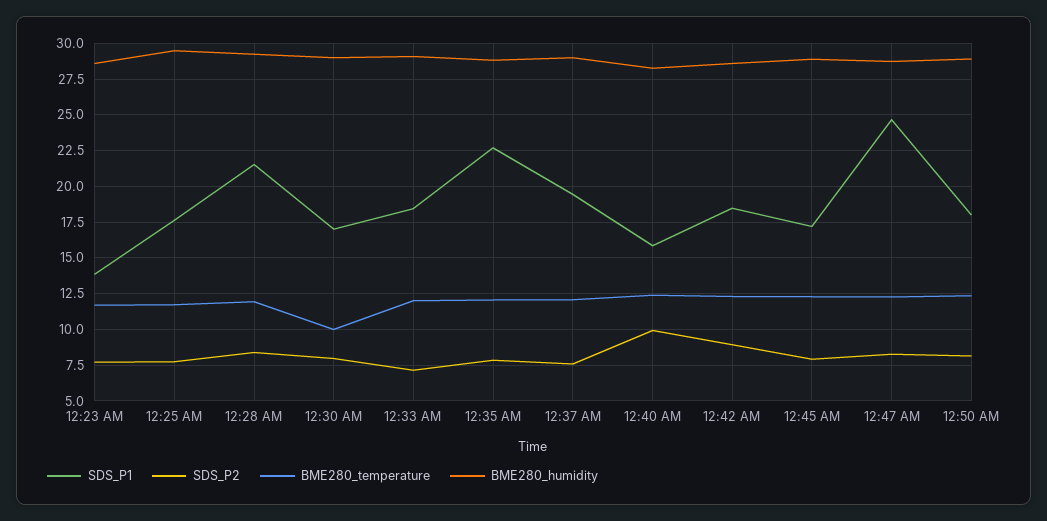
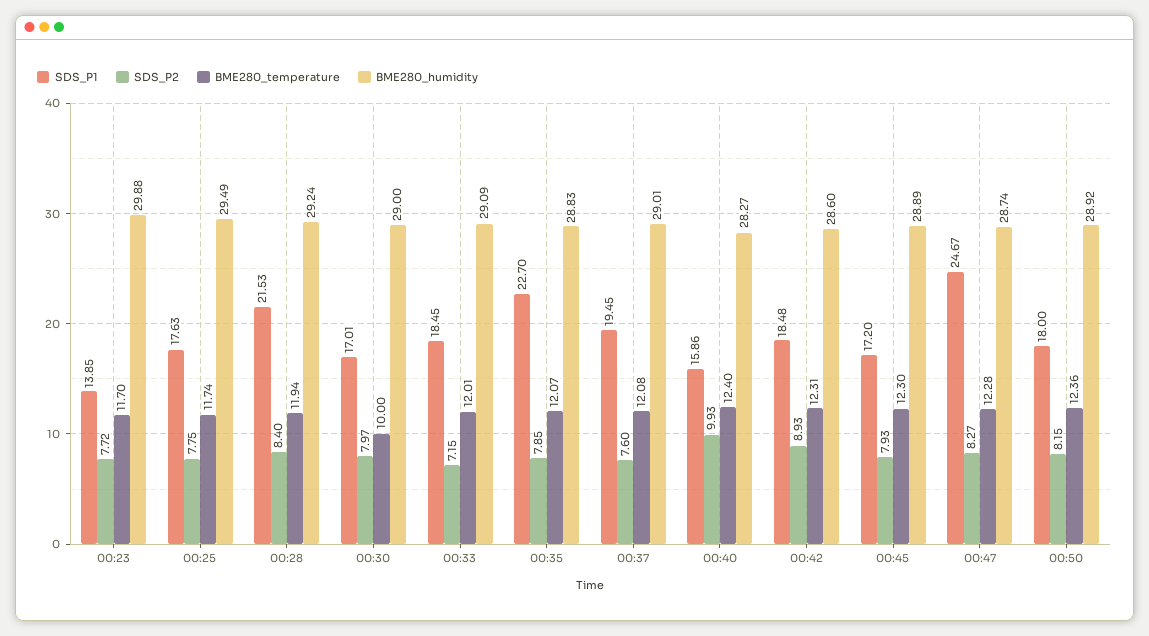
  {
    "SDS_P1": {
      "12:23 AM": 13.85,
      "12:25 AM": 17.63,
      "12:28 AM": 21.53,
      "12:30 AM": 17.01,
      "12:33 AM": 18.45,
      "12:35 AM": 22.7,
      "12:37 AM": 19.45,
      "12:40 AM": 15.86,
      "12:42 AM": 18.48,
      "12:45 AM": 17.2,
      "12:47 AM": 24.67,
      "12:50 AM": 18
    },
    "SDS_P2": {
      "12:23 AM": 7.72,
      "12:25 AM": 7.75,
      "12:28 AM": 8.4,
      "12:30 AM": 7.97,
      "12:33 AM": 7.15,
      "12:35 AM": 7.85,
      "12:37 AM": 7.6,
      "12:40 AM": 9.93,
      "12:42 AM": 8.93,
      "12:45 AM": 7.93,
      "12:47 AM": 8.27,
      "12:50 AM": 8.15
    },
    "BME280_temperature": {
      "12:23 AM": 11.7,
      "12:25 AM": 11.74,
      "12:28 AM": 11.94,
      "12:30 AM": 10,
      "12:33 AM": 12.01,
      "12:35 AM": 12.07,
      "12:37 AM": 12.08,
      "12:40 AM": 12.4,
      "12:42 AM": 12.31,
      "12:45 AM": 12.3,
      "12:47 AM": 12.28,
      "12:50 AM": 12.36
    },
    "BME280_humidity": {
-     "12:23 AM": 28.5,
+     "12:23 AM": 29.88,
      "12:25 AM": 29.49,
      "12:28 AM": 29.24,
      "12:30 AM": 29,
      "12:33 AM": 29.09,
      "12:35 AM": 28.83,
      "12:37 AM": 29.01,
      "12:40 AM": 28.27,
      "12:42 AM": 28.6,
      "12:45 AM": 28.89,
      "12:47 AM": 28.74,
      "12:50 AM": 28.92
    }
  }

